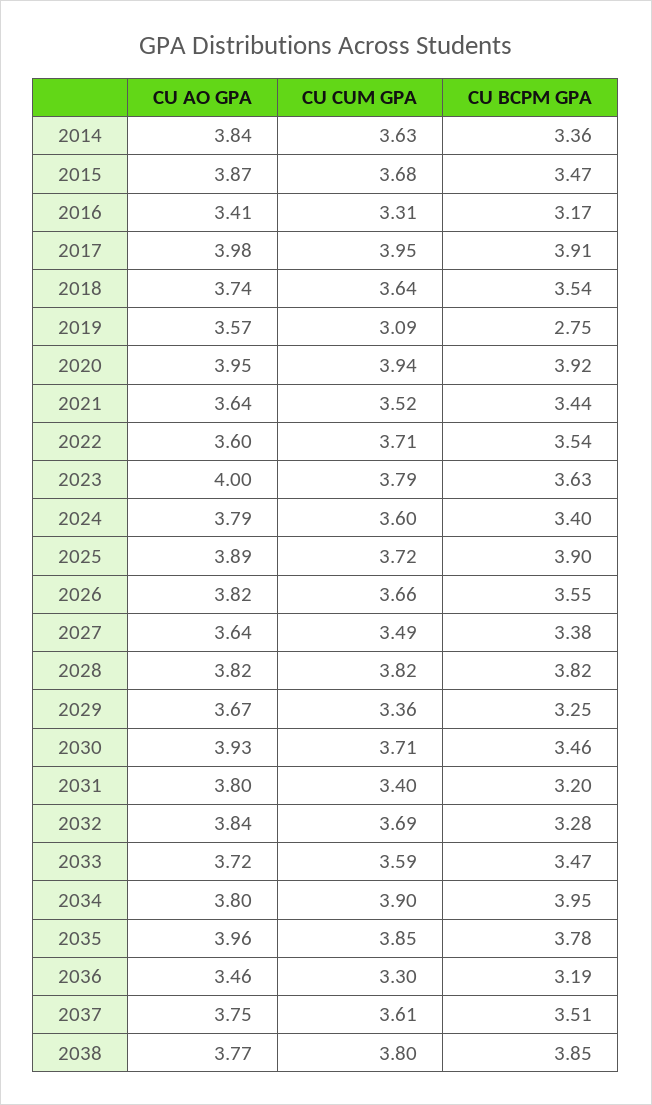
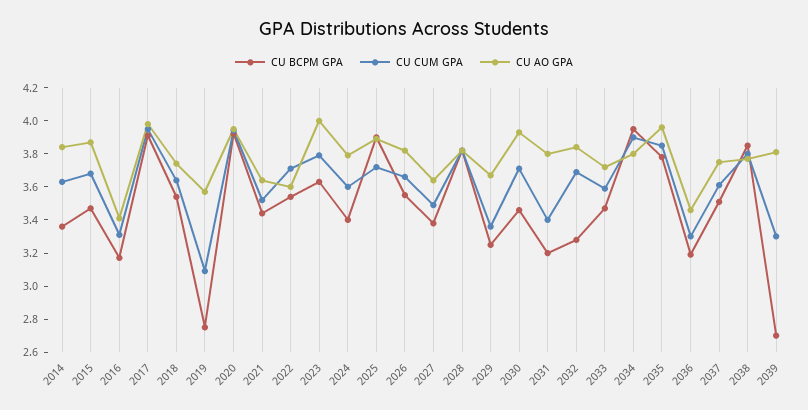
  {
    "CU AO GPA": {
      "2014": 3.84,
      "2015": 3.87,
      "2016": 3.41,
      "2017": 3.98,
      "2018": 3.74,
      "2019": 3.57,
      "2020": 3.95,
      "2021": 3.64,
      "2022": 3.6,
      "2023": 4,
      "2024": 3.79,
      "2025": 3.89,
      "2026": 3.82,
      "2027": 3.64,
      "2028": 3.82,
      "2029": 3.67,
      "2030": 3.93,
      "2031": 3.8,
      "2032": 3.84,
      "2033": 3.72,
      "2034": 3.8,
      "2035": 3.96,
      "2036": 3.46,
      "2037": 3.75,
-     "2038": 3.77
+     "2038": 3.77,
+     "2039": 3.8
    },
    "CU CUM GPA": {
      "2014": 3.63,
      "2015": 3.68,
      "2016": 3.31,
      "2017": 3.95,
      "2018": 3.64,
      "2019": 3.09,
      "2020": 3.94,
      "2021": 3.52,
      "2022": 3.71,
      "2023": 3.79,
      "2024": 3.6,
      "2025": 3.72,
      "2026": 3.66,
      "2027": 3.49,
      "2028": 3.82,
      "2029": 3.36,
      "2030": 3.71,
      "2031": 3.4,
      "2032": 3.69,
      "2033": 3.59,
      "2034": 3.9,
      "2035": 3.85,
      "2036": 3.3,
      "2037": 3.61,
-     "2038": 3.8
+     "2038": 3.8,
+     "2039": 3.3
    },
    "CU BCPM GPA": {
      "2014": 3.36,
      "2015": 3.47,
      "2016": 3.17,
      "2017": 3.91,
      "2018": 3.54,
      "2019": 2.75,
      "2020": 3.92,
      "2021": 3.44,
      "2022": 3.54,
      "2023": 3.63,
      "2024": 3.4,
      "2025": 3.9,
      "2026": 3.55,
      "2027": 3.38,
      "2028": 3.82,
      "2029": 3.25,
      "2030": 3.46,
      "2031": 3.2,
      "2032": 3.28,
      "2033": 3.47,
      "2034": 3.95,
      "2035": 3.78,
      "2036": 3.19,
      "2037": 3.51,
-     "2038": 3.85
+     "2038": 3.85,
+     "2039": 2.7
    }
  }

